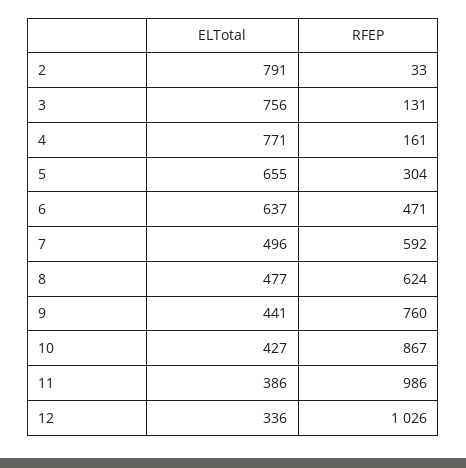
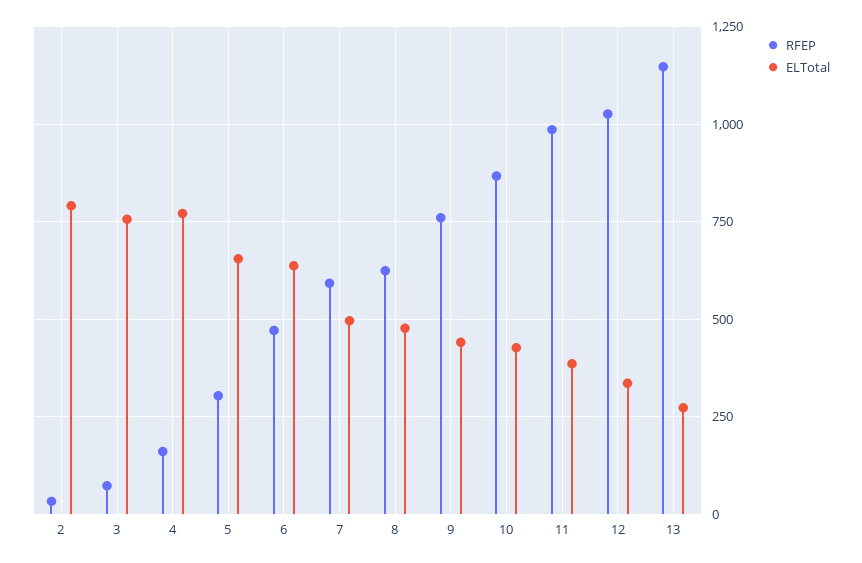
  {
    "ELTotal": {
      "2": 791,
      "3": 756,
      "4": 771,
      "5": 655,
      "6": 637,
      "7": 496,
      "8": 477,
      "9": 441,
      "10": 427,
      "11": 386,
-     "12": 336
+     "12": 336,
+     "13": 275
    },
    "RFEP": {
      "2": 33,
-     "3": 131,
+     "3": 75,
      "4": 161,
      "5": 304,
      "6": 471,
      "7": 592,
      "8": 624,
      "9": 760,
      "10": 867,
      "11": 986,
-     "12": 1026
+     "12": 1026,
+     "13": 1150
    }
  }

